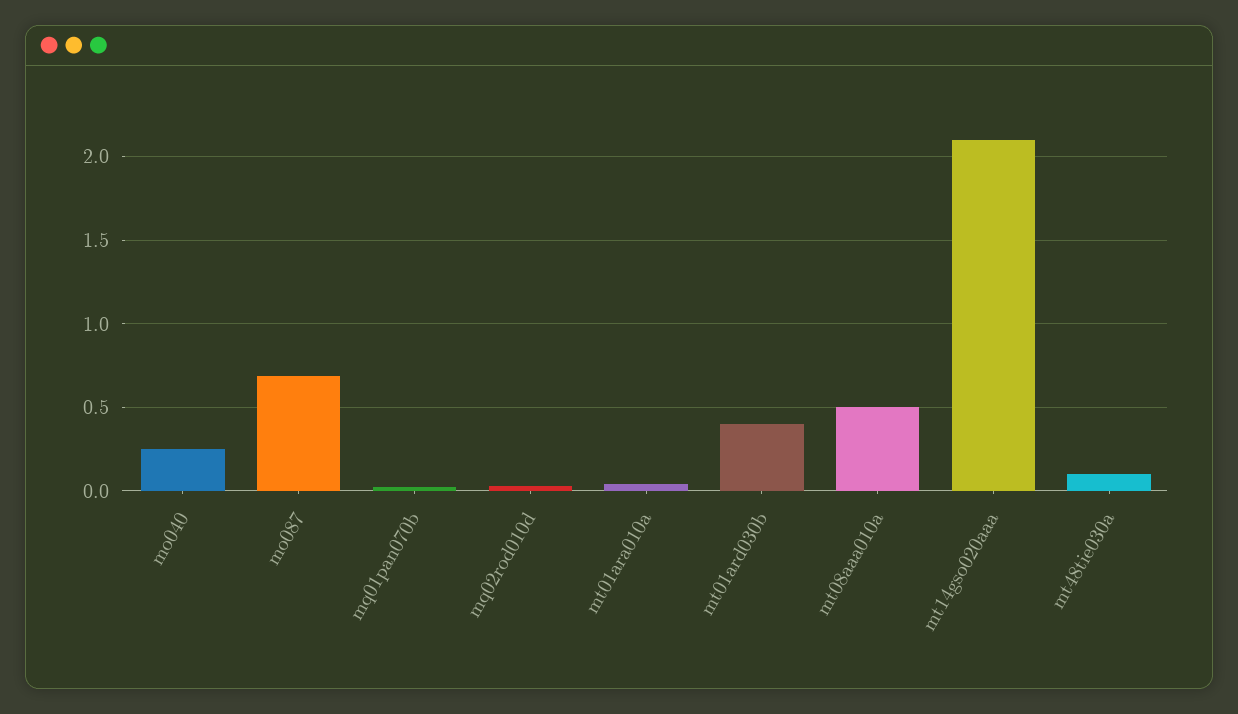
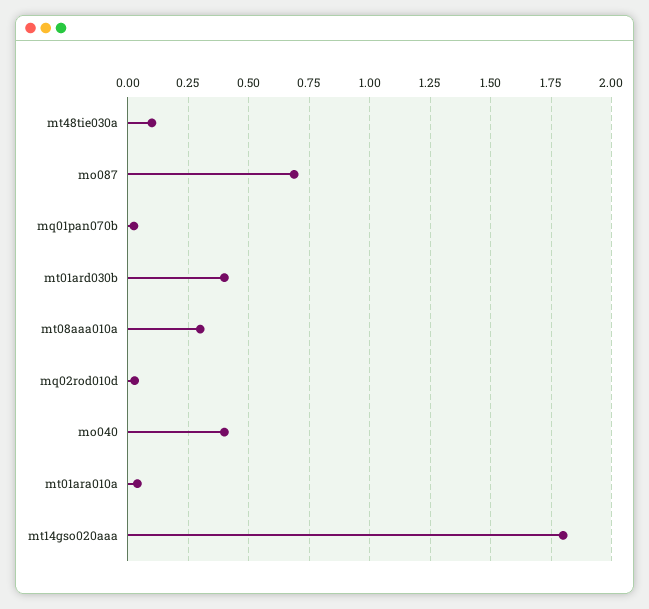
  {
-   "mo040": 0.25,
+   "mo040": 0.4,
    "mo087": 0.7,
    "mq01pan070b": 0.025,
    "mq02rod010d": 0.025,
    "mt01ara010a": 0.05,
    "mt01ard030b": 0.4,
-   "mt08aaa010a": 0.5,
+   "mt08aaa010a": 0.3,
-   "mt14gso020aaa": 2.1,
+   "mt14gso020aaa": 1.8,
    "mt48tie030a": 0.1
  }

